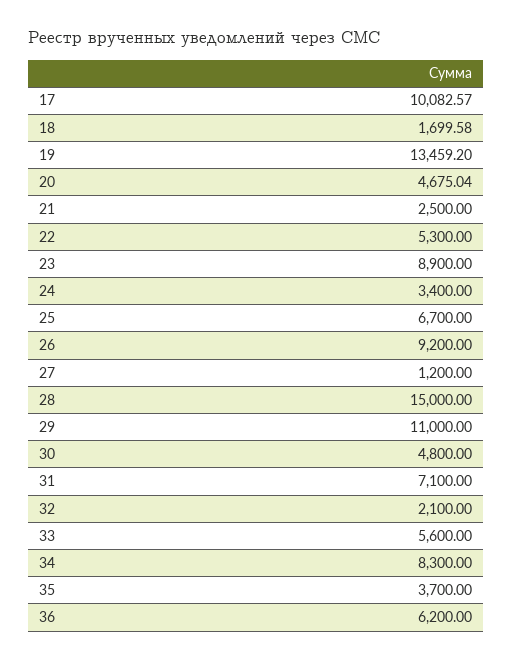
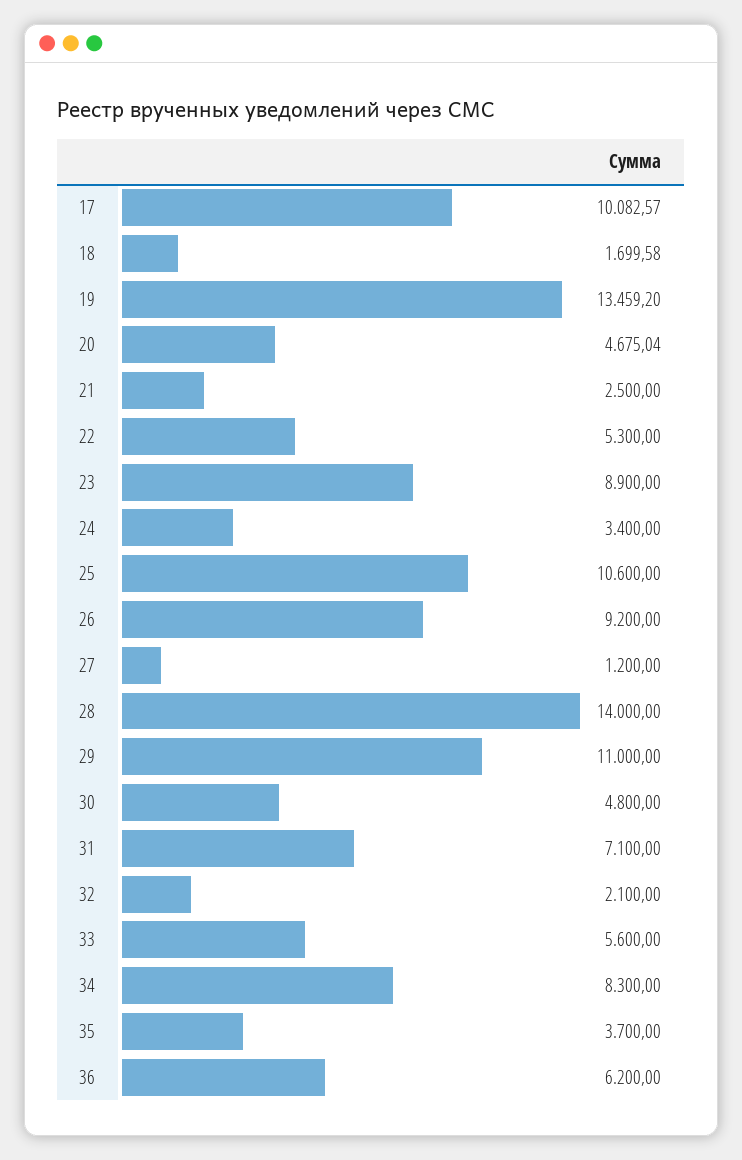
  {
    "17": 10082.57,
    "18": 1699.58,
    "19": 13459.2,
    "20": 4675.04,
    "21": 2500,
    "22": 5300,
    "23": 8900,
    "24": 3400,
-   "25": 6700,
+   "25": 10600,
    "26": 9200,
    "27": 1200,
-   "28": 15000,
+   "28": 14000,
    "29": 11000,
    "30": 4800,
    "31": 7100,
    "32": 2100,
    "33": 5600,
    "34": 8300,
    "35": 3700,
    "36": 6200
  }

